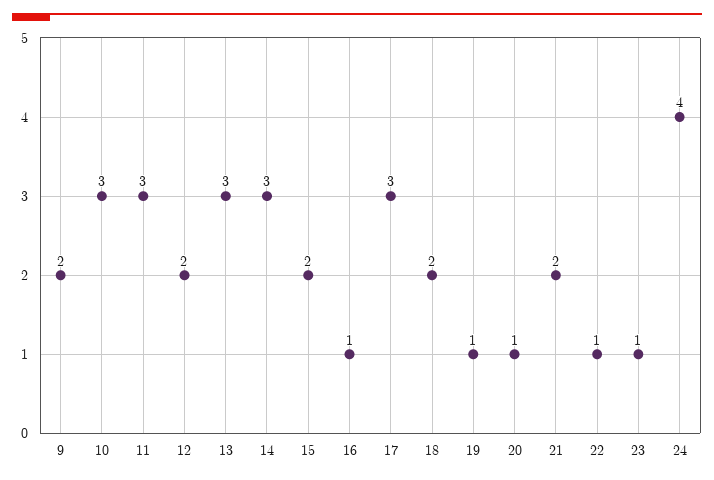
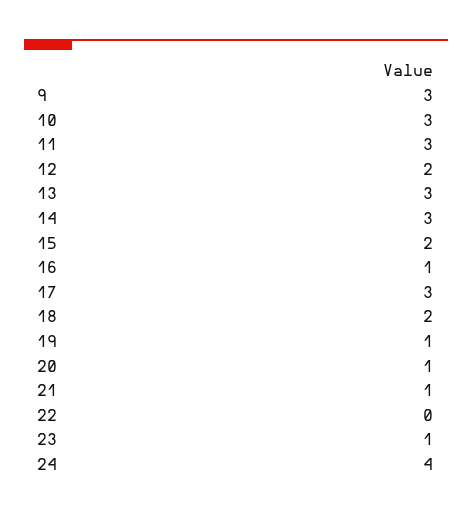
  {
-   "9": 2,
+   "9": 3,
    "10": 3,
    "11": 3,
    "12": 2,
    "13": 3,
    "14": 3,
    "15": 2,
    "16": 1,
    "17": 3,
    "18": 2,
    "19": 1,
    "20": 1,
-   "21": 2,
+   "21": 1,
-   "22": 1,
+   "22": 0,
    "23": 1,
    "24": 4
  }

